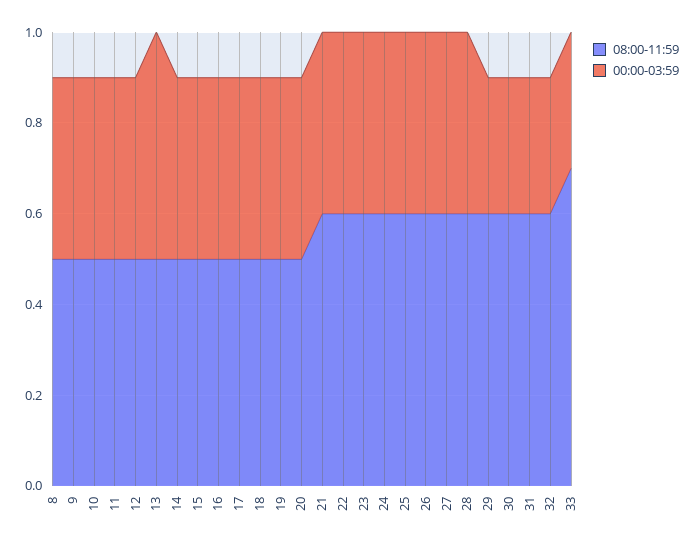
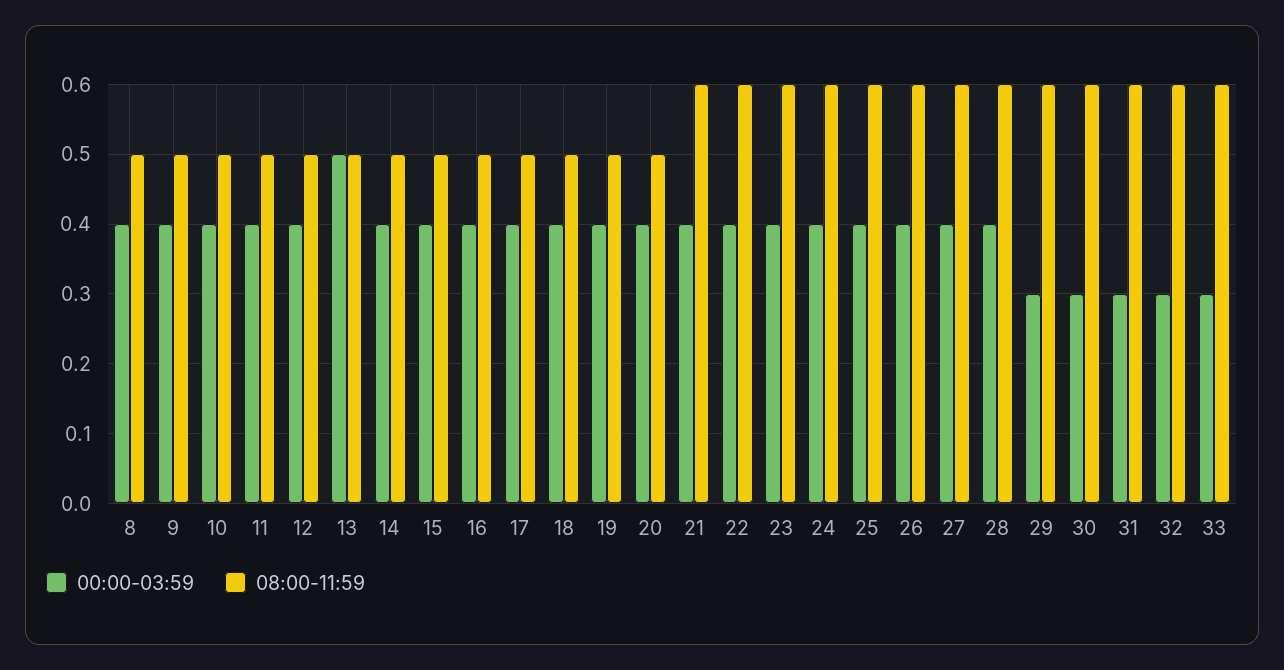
  {
    "08:00-11:59": {
      "8": 0.5,
      "9": 0.5,
      "10": 0.5,
      "11": 0.5,
      "12": 0.5,
      "13": 0.5,
      "14": 0.5,
      "15": 0.5,
      "16": 0.5,
      "17": 0.5,
      "18": 0.5,
      "19": 0.5,
      "20": 0.5,
      "21": 0.6,
      "22": 0.6,
      "23": 0.6,
      "24": 0.6,
      "25": 0.6,
      "26": 0.6,
      "27": 0.6,
      "28": 0.6,
      "29": 0.6,
      "30": 0.6,
      "31": 0.6,
      "32": 0.6,
-     "33": 0.7
+     "33": 0.6
    },
    "00:00-03:59": {
      "8": 0.4,
      "9": 0.4,
      "10": 0.4,
      "11": 0.4,
      "12": 0.4,
      "13": 0.5,
      "14": 0.4,
      "15": 0.4,
      "16": 0.4,
      "17": 0.4,
      "18": 0.4,
      "19": 0.4,
      "20": 0.4,
      "21": 0.4,
      "22": 0.4,
      "23": 0.4,
      "24": 0.4,
      "25": 0.4,
      "26": 0.4,
      "27": 0.4,
      "28": 0.4,
      "29": 0.3,
      "30": 0.3,
      "31": 0.3,
      "32": 0.3,
      "33": 0.3
    }
  }

